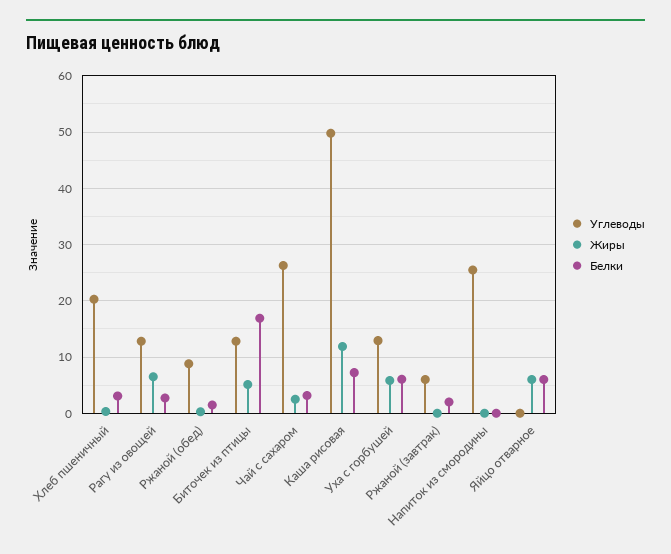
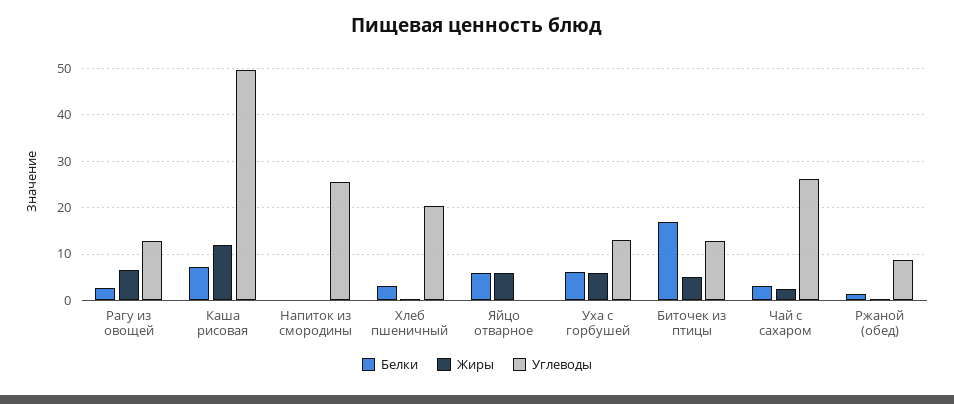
  {
    "Углеводы": {
      "Хлеб пшеничный": 20,
      "Рагу из овощей": 12,
      "Ржаной (обед)": 8,
      "Биточек из птицы": 12,
      "Чай с сахаром": 26,
      "Каша рисовая": 50,
      "Уха с горбушей": 12,
-     "Ржаной (завтрак)": 6,
      "Напиток из смородины": 26,
      "Яйцо отварное": 0
    },
    "Жиры": {
      "Хлеб пшеничный": 0,
      "Рагу из овощей": 6,
      "Ржаной (обед)": 0,
      "Биточек из птицы": 6,
      "Чай с сахаром": 2,
      "Каша рисовая": 12,
      "Уха с горбушей": 6,
-     "Ржаной (завтрак)": 0,
      "Напиток из смородины": 0,
      "Яйцо отварное": 6
    },
    "Белки": {
      "Хлеб пшеничный": 4,
      "Рагу из овощей": 2,
      "Ржаной (обед)": 2,
      "Биточек из птицы": 16,
      "Чай с сахаром": 4,
      "Каша рисовая": 8,
      "Уха с горбушей": 6,
-     "Ржаной (завтрак)": 2,
      "Напиток из смородины": 0,
      "Яйцо отварное": 6
    }
  }

